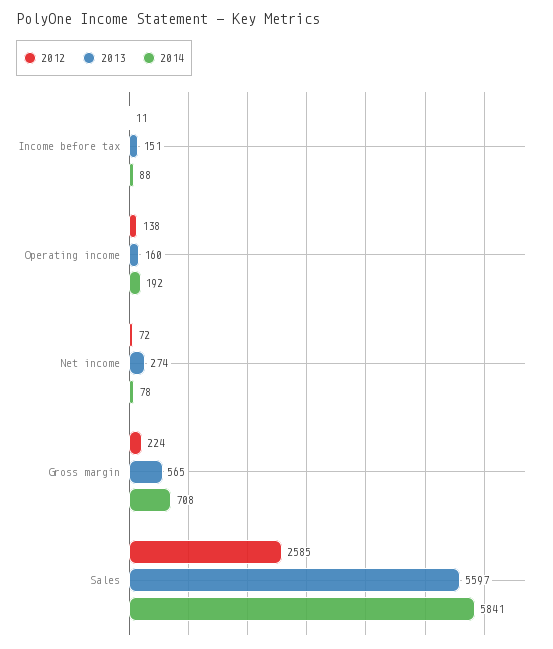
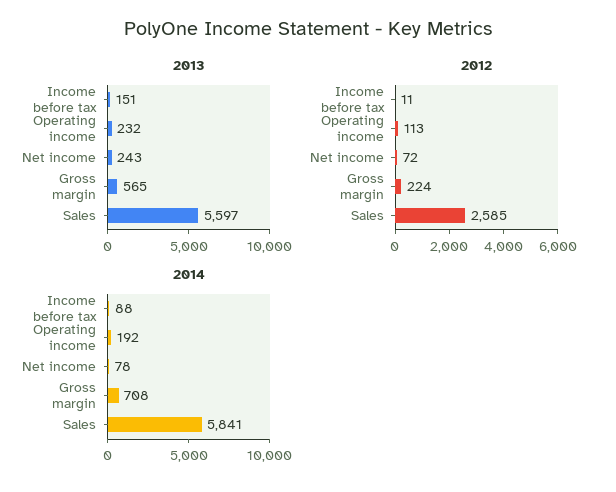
  {
    "2012": {
      "Income before tax": 11,
-     "Operating income": 138,
+     "Operating income": 113,
      "Net income": 72,
      "Gross margin": 224,
      "Sales": 2585
    },
    "2013": {
      "Income before tax": 151,
-     "Operating income": 160,
+     "Operating income": 232,
-     "Net income": 274,
+     "Net income": 243,
      "Gross margin": 565,
      "Sales": 5597
    },
    "2014": {
      "Income before tax": 88,
      "Operating income": 192,
      "Net income": 78,
      "Gross margin": 708,
      "Sales": 5841
    }
  }

